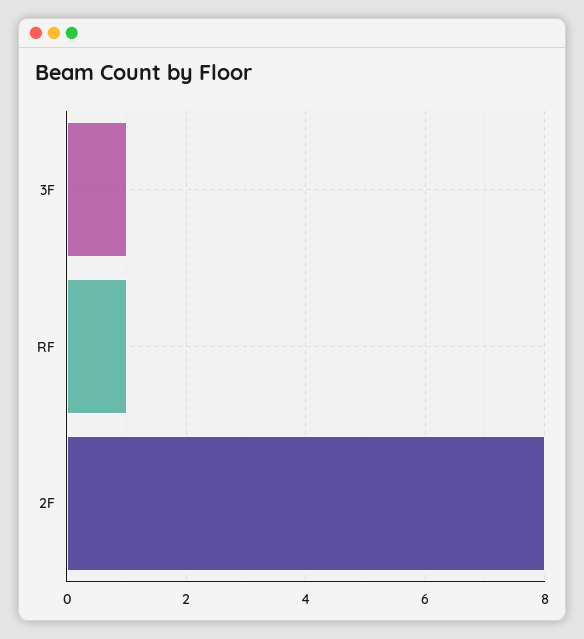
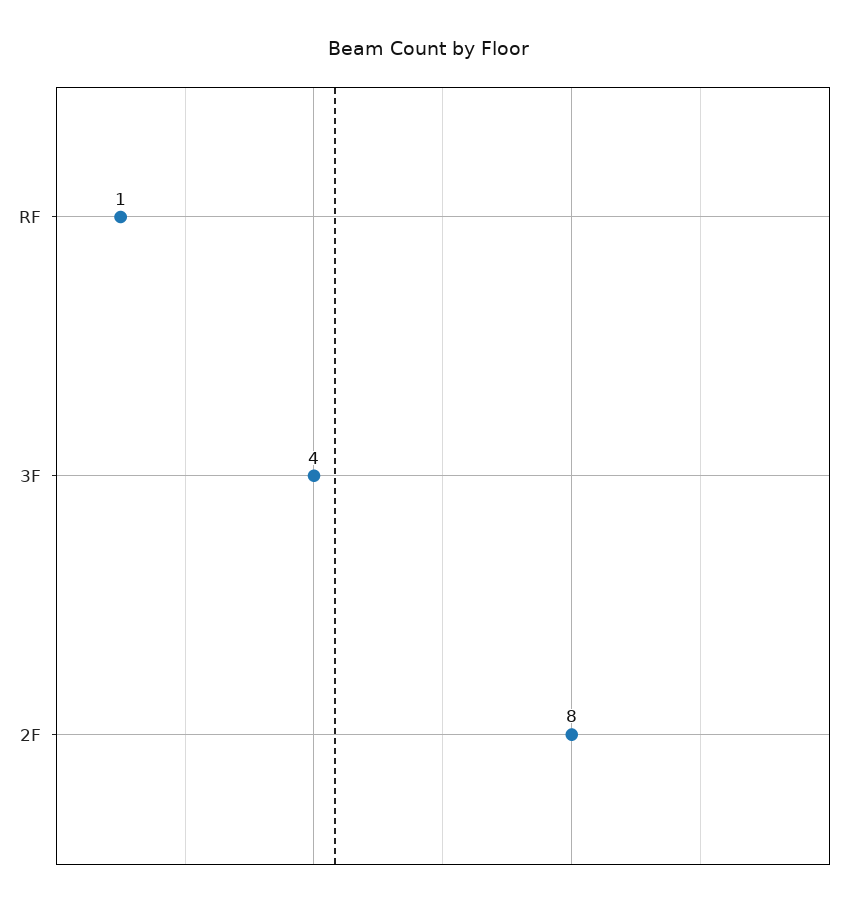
  {
-   "3F": 1,
+   "3F": 4,
    "RF": 1,
    "2F": 8
  }

